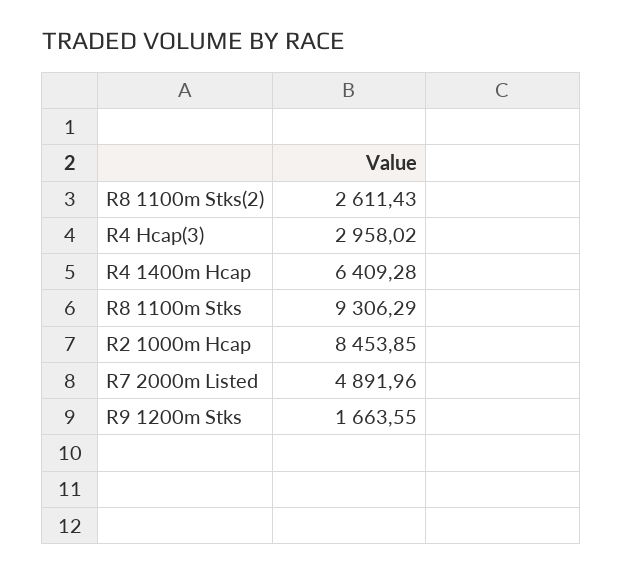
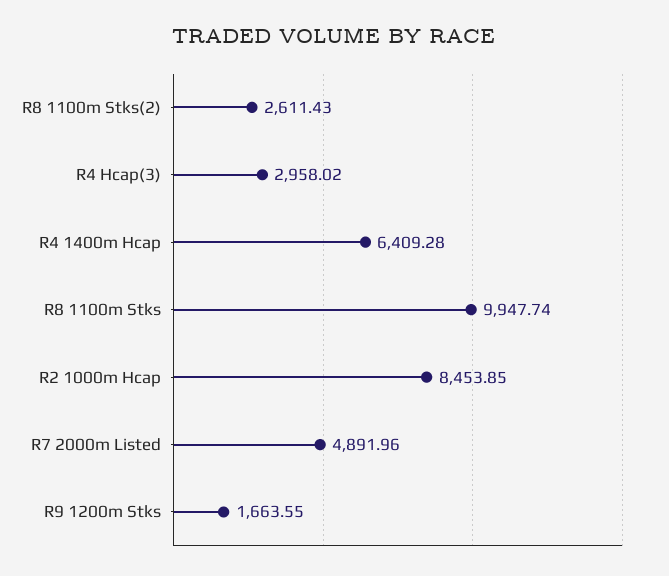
  {
    "R8 1100m Stks(2)": 2611.43,
    "R4 Hcap(3)": 2958.02,
    "R4 1400m Hcap": 6409.28,
-   "R8 1100m Stks": 9306.29,
+   "R8 1100m Stks": 9947.74,
    "R2 1000m Hcap": 8453.85,
    "R7 2000m Listed": 4891.96,
    "R9 1200m Stks": 1663.55
  }

